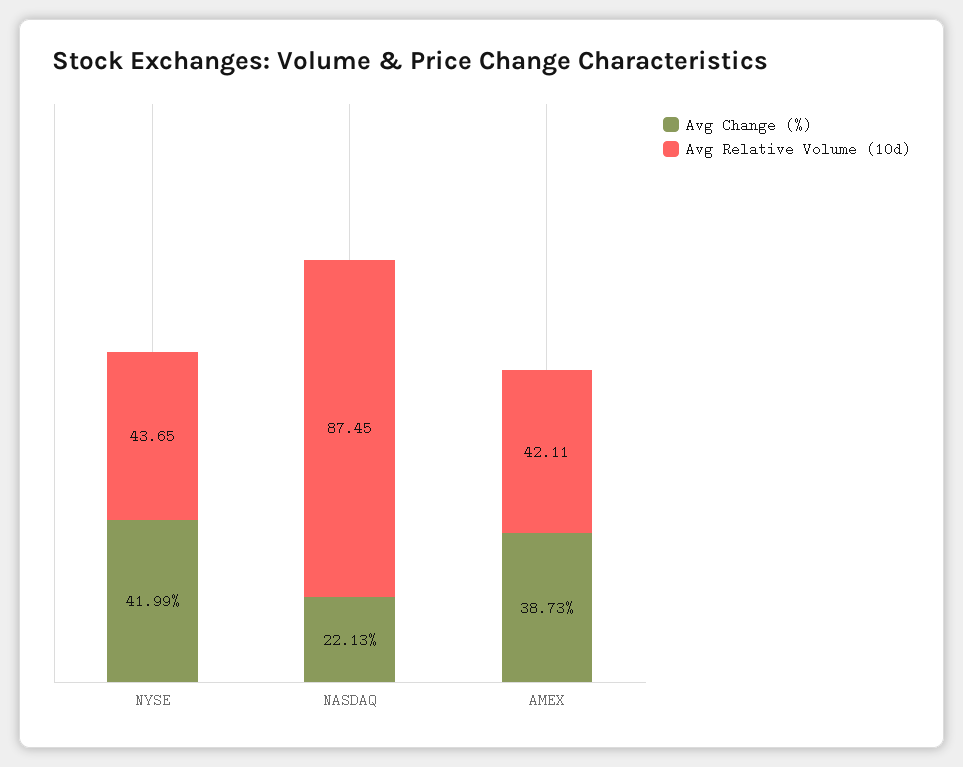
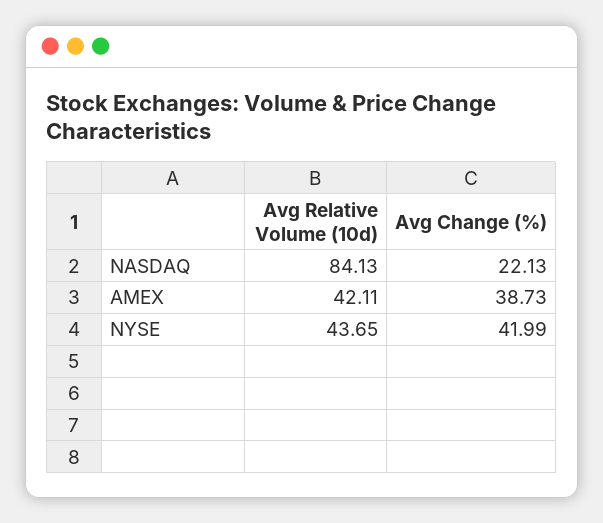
  {
    "Avg Change (%)": {
      "NYSE": 41.99,
      "NASDAQ": 22.13,
      "AMEX": 38.73
    },
    "Avg Relative Volume (10d)": {
      "NYSE": 43.65,
-     "NASDAQ": 87.45,
+     "NASDAQ": 84.13,
      "AMEX": 42.11
    }
  }

